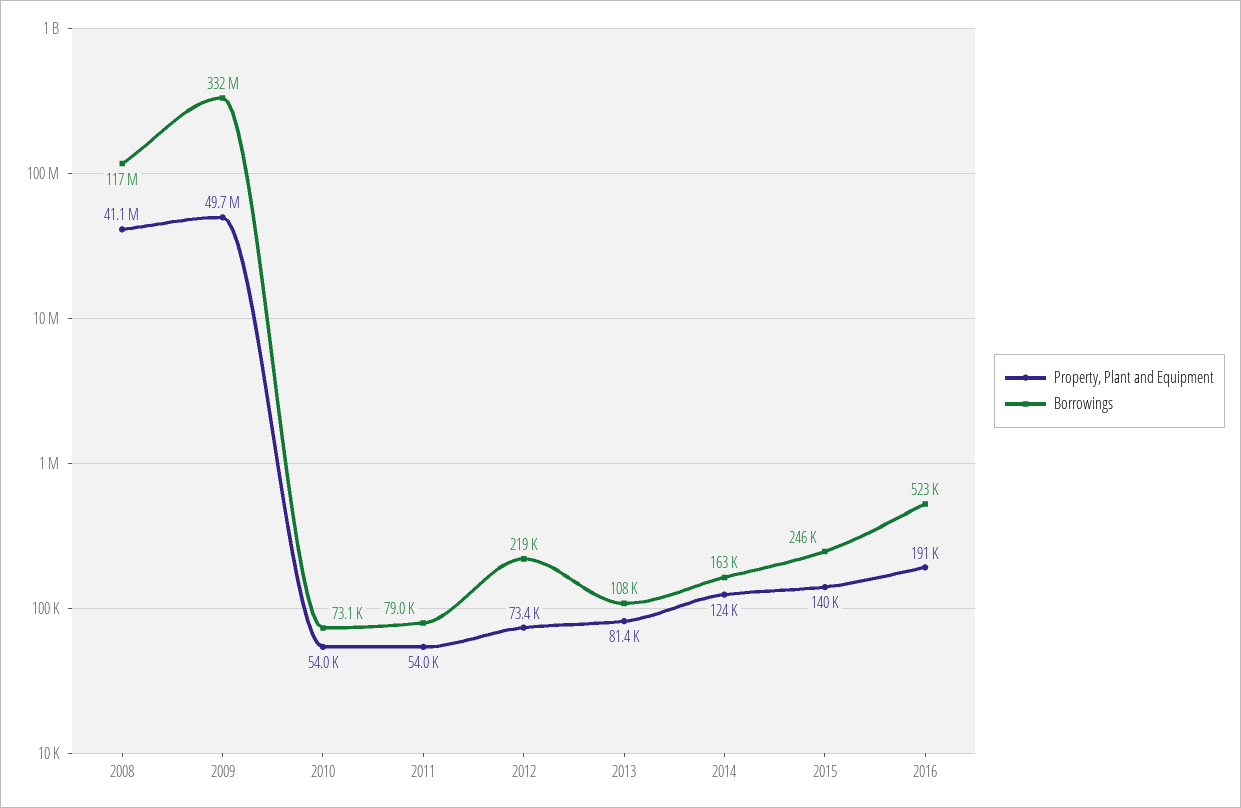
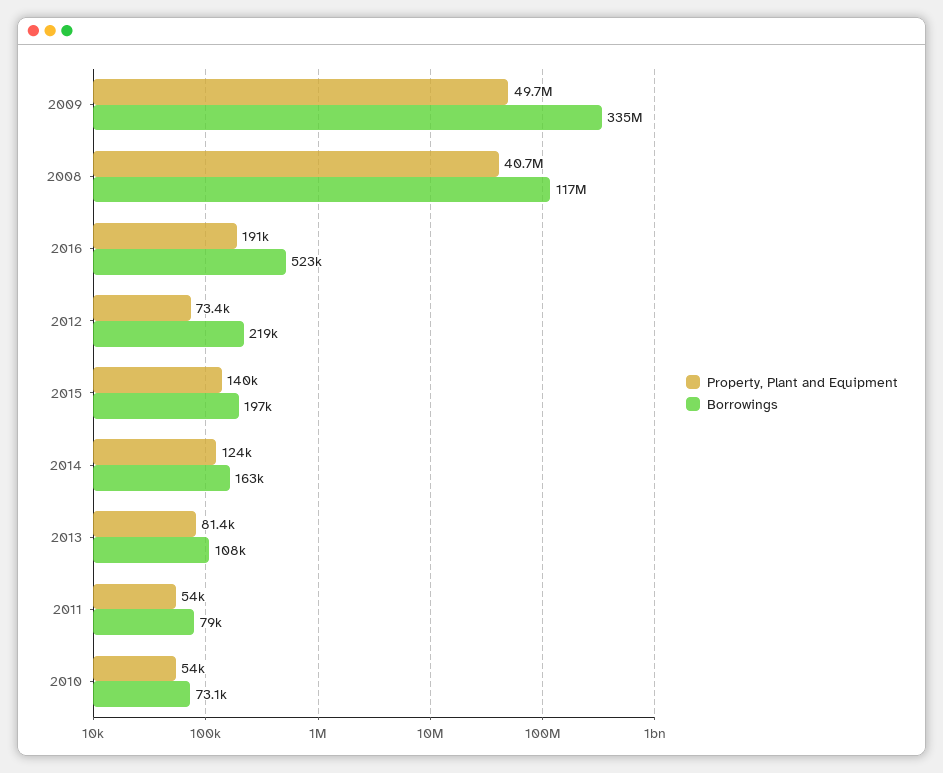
  {
    "Property, Plant and Equipment": {
-     "2008": 41100000,
+     "2008": 40700000,
      "2009": 49700000,
      "2010": 54000,
      "2011": 54000,
      "2012": 73400,
      "2013": 81400,
      "2014": 124000,
      "2015": 140000,
      "2016": 191000
    },
    "Borrowings": {
      "2008": 117000000,
-     "2009": 332000000,
+     "2009": 335000000,
      "2010": 73100,
      "2011": 79000,
      "2012": 219000,
      "2013": 108000,
      "2014": 163000,
-     "2015": 246000,
+     "2015": 197000,
      "2016": 523000
    }
  }

